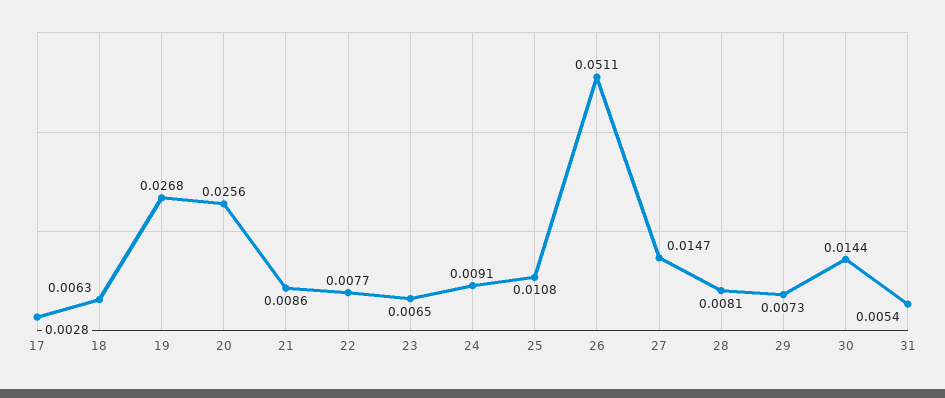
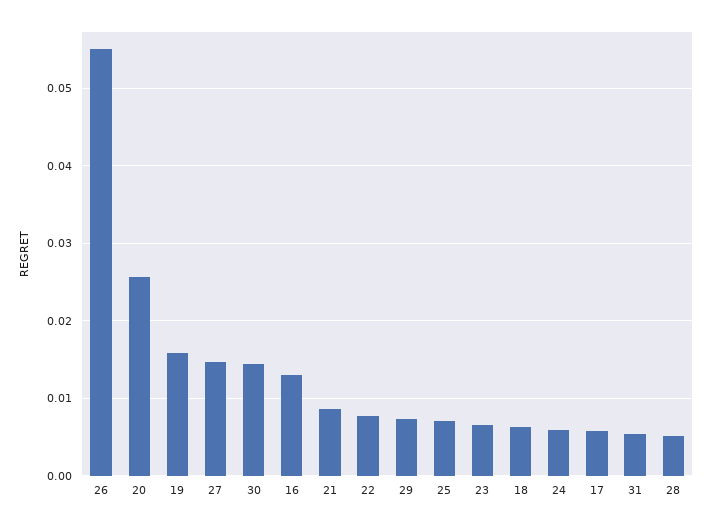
  {
-   "17": 0.0028,
+   "17": 0.006,
    "18": 0.0063,
-   "19": 0.0268,
+   "19": 0.016,
    "20": 0.0256,
    "21": 0.0086,
    "22": 0.0077,
    "23": 0.0065,
-   "24": 0.0091,
+   "24": 0.006,
-   "25": 0.0108,
+   "25": 0.007,
-   "26": 0.0511,
+   "26": 0.055,
    "27": 0.0147,
-   "28": 0.0081,
+   "28": 0.005,
    "29": 0.0073,
    "30": 0.0144,
-   "31": 0.0054
+   "31": 0.0054,
+   "16": 0.013
  }

